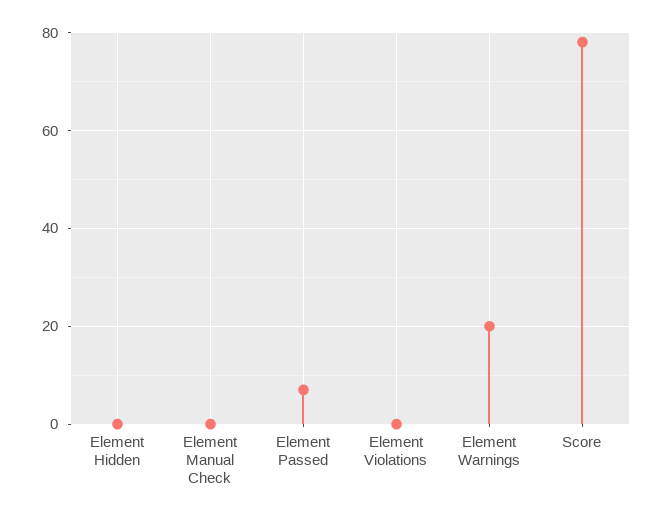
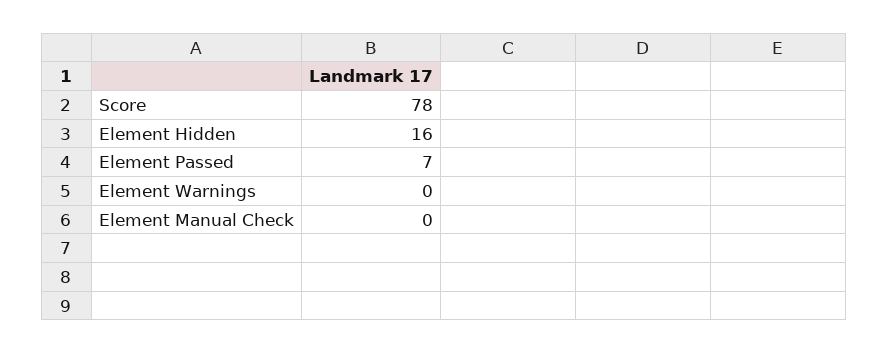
  {
-   "Element Hidden": 0,
+   "Element Hidden": 16,
    "Element Manual Check": 0,
    "Element Passed": 7,
-   "Element Violations": 0,
-   "Element Warnings": 20,
+   "Element Warnings": 0,
    "Score": 78
  }

